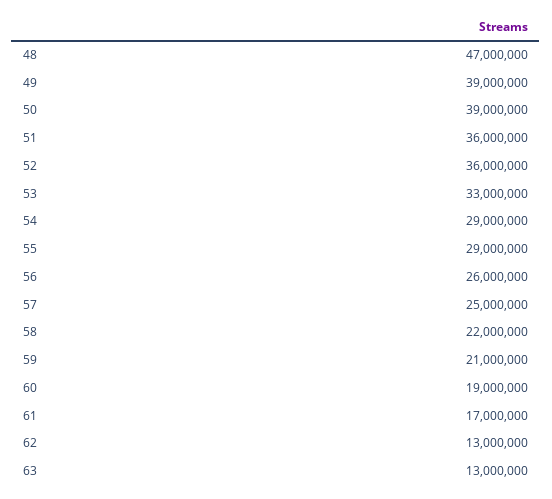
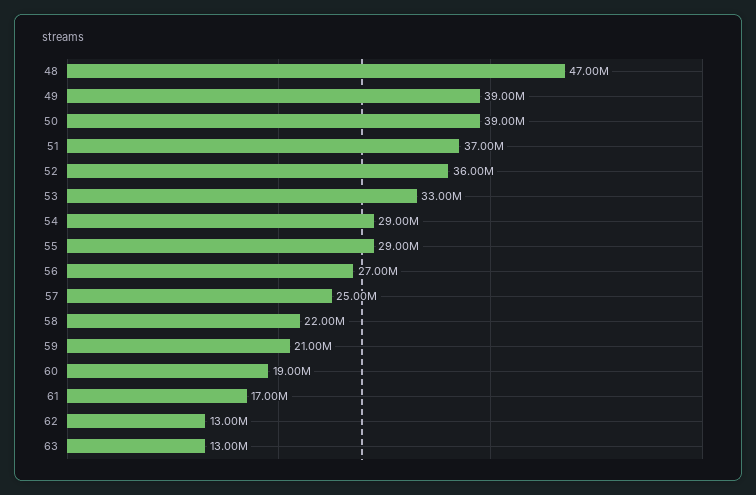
  {
    "48": 47000000,
    "49": 39000000,
    "50": 39000000,
-   "51": 36000000,
+   "51": 37000000,
    "52": 36000000,
    "53": 33000000,
    "54": 29000000,
    "55": 29000000,
-   "56": 26000000,
+   "56": 27000000,
    "57": 25000000,
    "58": 22000000,
    "59": 21000000,
    "60": 19000000,
    "61": 17000000,
    "62": 13000000,
    "63": 13000000
  }

